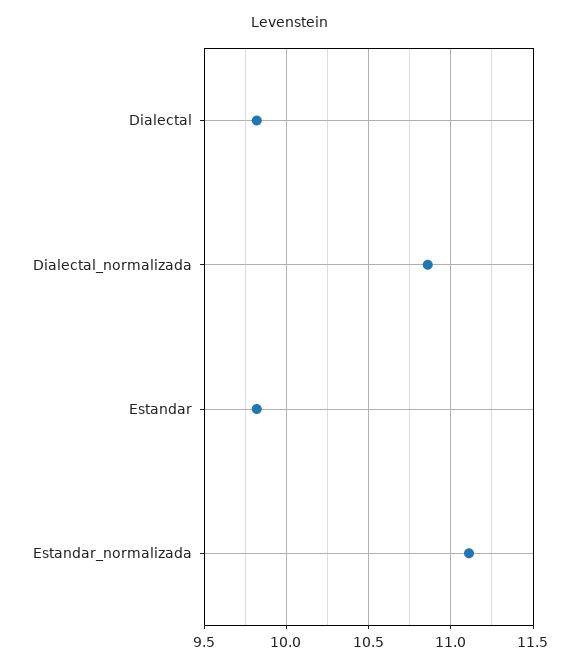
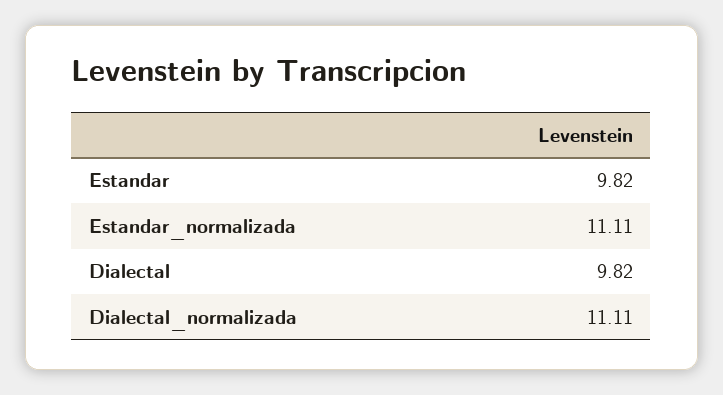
  {
    "Dialectal": 9.82,
-   "Dialectal_normalizada": 10.85,
+   "Dialectal_normalizada": 11.11,
    "Estandar": 9.82,
    "Estandar_normalizada": 11.11
  }

